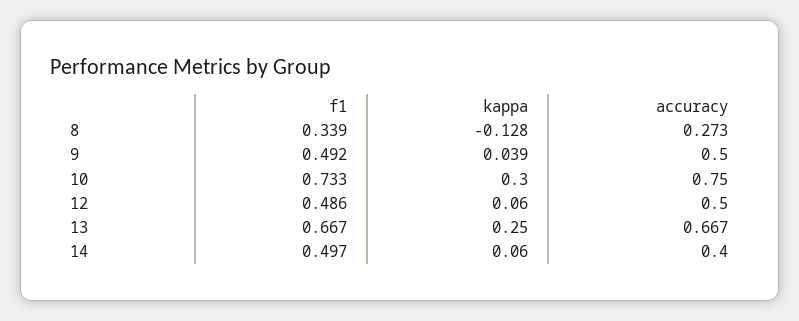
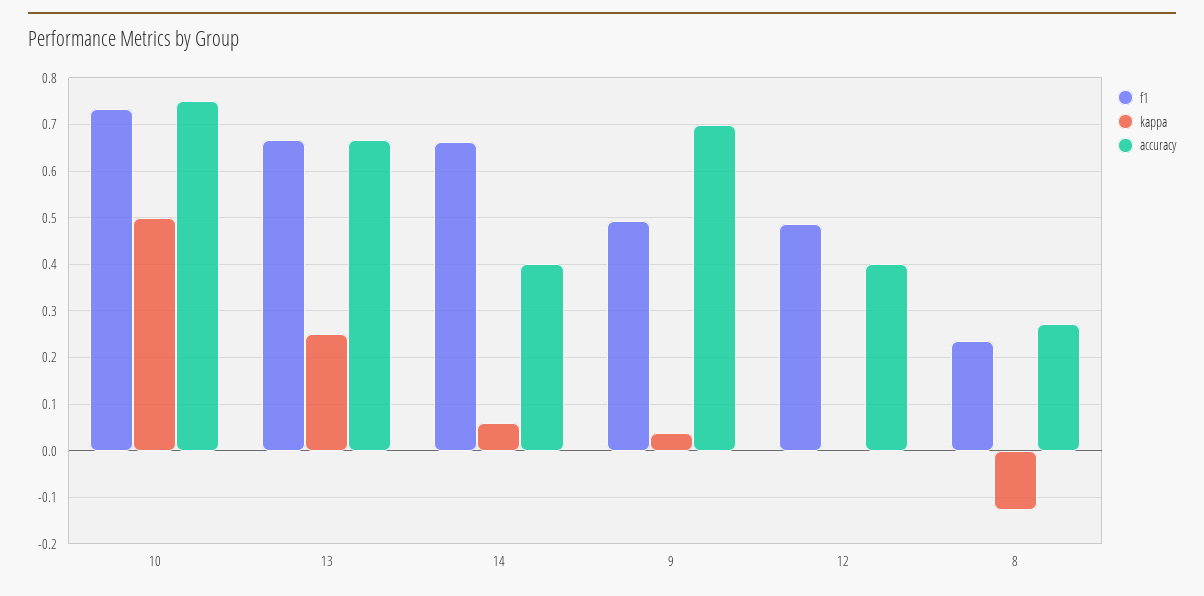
  {
    "f1": {
-     "8": 0.339,
+     "8": 0.24,
      "9": 0.492,
      "10": 0.733,
      "12": 0.486,
      "13": 0.667,
-     "14": 0.497
+     "14": 0.66
    },
    "kappa": {
      "8": -0.128,
      "9": 0.039,
-     "10": 0.3,
+     "10": 0.5,
-     "12": 0.06,
+     "12": 0,
      "13": 0.25,
      "14": 0.06
    },
    "accuracy": {
      "8": 0.273,
-     "9": 0.5,
+     "9": 0.7,
      "10": 0.75,
-     "12": 0.5,
+     "12": 0.4,
      "13": 0.667,
      "14": 0.4
    }
  }

